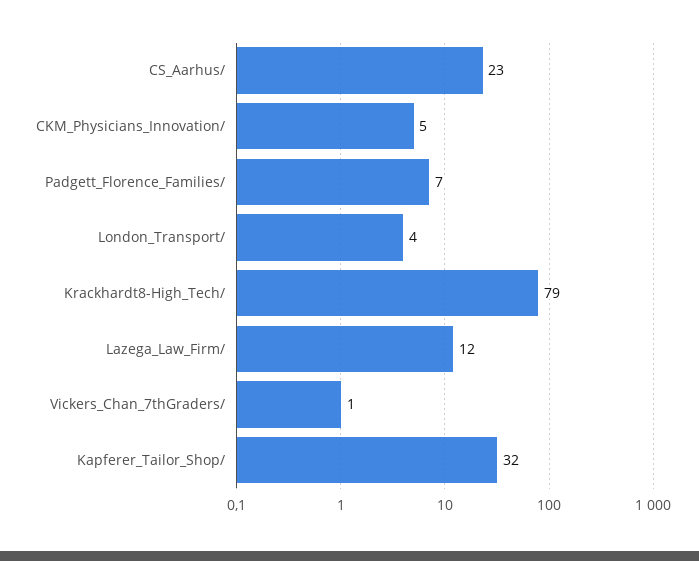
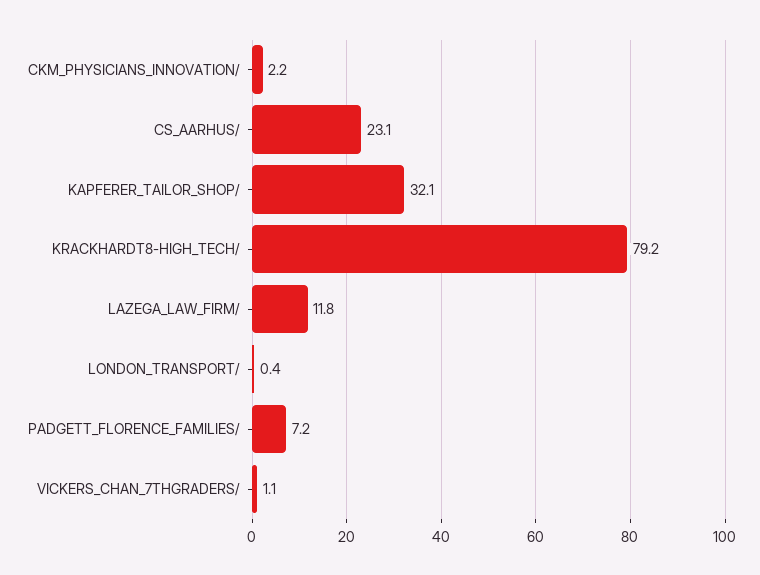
  {
    "CS_Aarhus/": 23.1,
-   "CKM_Physicians_Innovation/": 5,
+   "CKM_Physicians_Innovation/": 2.2,
    "Padgett_Florence_Families/": 7.2,
-   "London_Transport/": 4,
+   "London_Transport/": 0.4,
    "Krackhardt8-High_Tech/": 79.2,
    "Lazega_Law_Firm/": 11.8,
    "Vickers_Chan_7thGraders/": 1.1,
    "Kapferer_Tailor_Shop/": 32.1
  }

